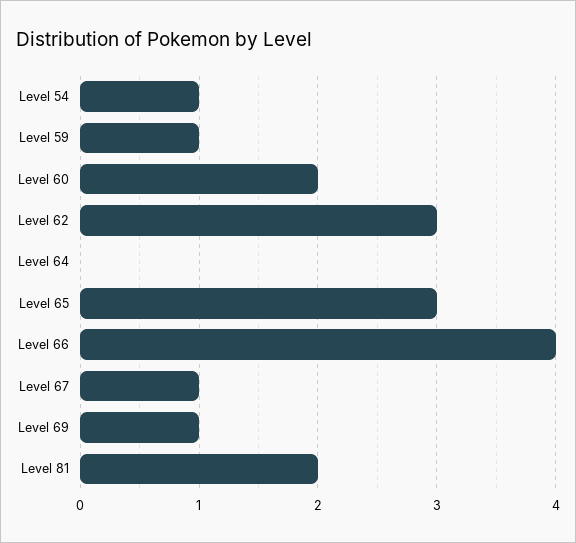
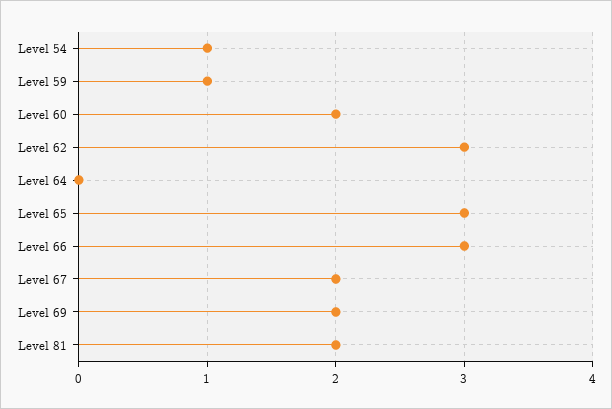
  {
    "Level 54": 1,
    "Level 59": 1,
    "Level 60": 2,
    "Level 62": 3,
    "Level 64": 0,
    "Level 65": 3,
-   "Level 66": 4,
+   "Level 66": 3,
-   "Level 67": 1,
+   "Level 67": 2,
-   "Level 69": 1,
+   "Level 69": 2,
    "Level 81": 2
  }

